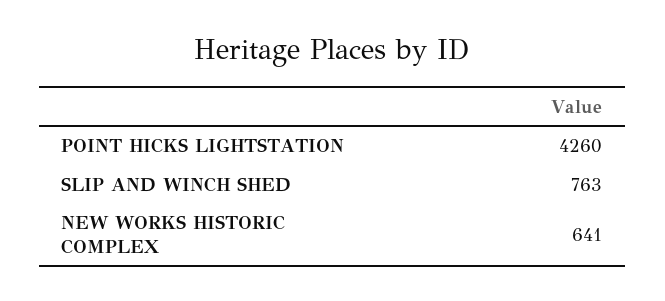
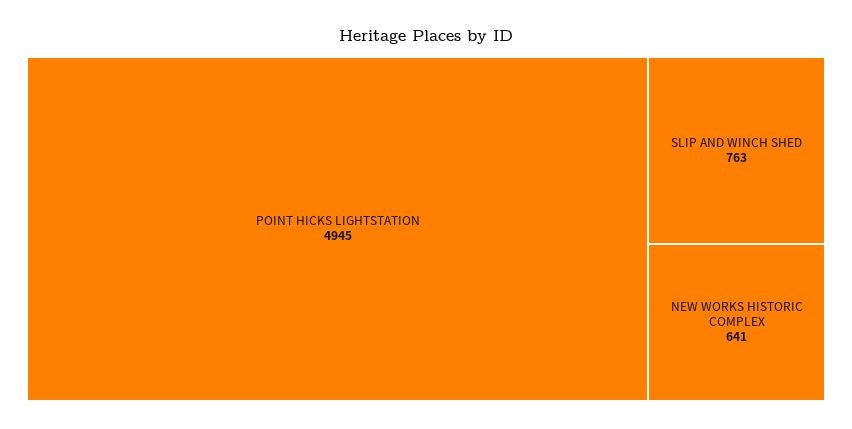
  {
-   "POINT HICKS LIGHTSTATION": 4260,
+   "POINT HICKS LIGHTSTATION": 4945,
    "SLIP AND WINCH SHED": 763,
    "NEW WORKS HISTORIC COMPLEX": 641
  }

